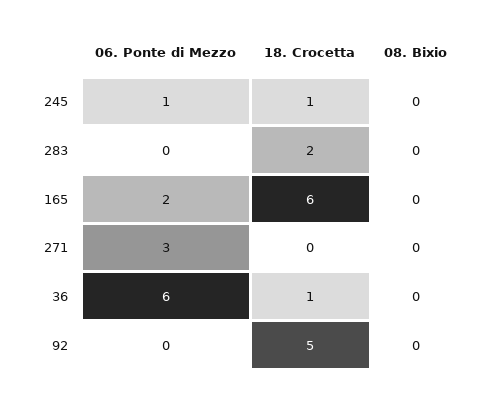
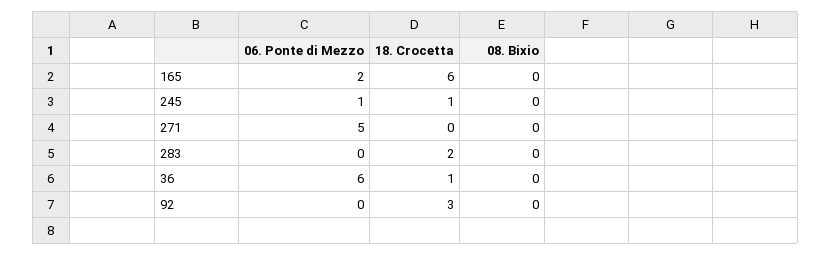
  {
    "06. Ponte di Mezzo": {
      "245": 1,
      "283": 0,
      "165": 2,
-     "271": 3,
+     "271": 5,
      "36": 6,
      "92": 0
    },
    "18. Crocetta": {
      "245": 1,
      "283": 2,
      "165": 6,
      "271": 0,
      "36": 1,
-     "92": 5
+     "92": 3
    },
    "08. Bixio": {
      "245": 0,
      "283": 0,
      "165": 0,
      "271": 0,
      "36": 0,
      "92": 0
    }
  }

